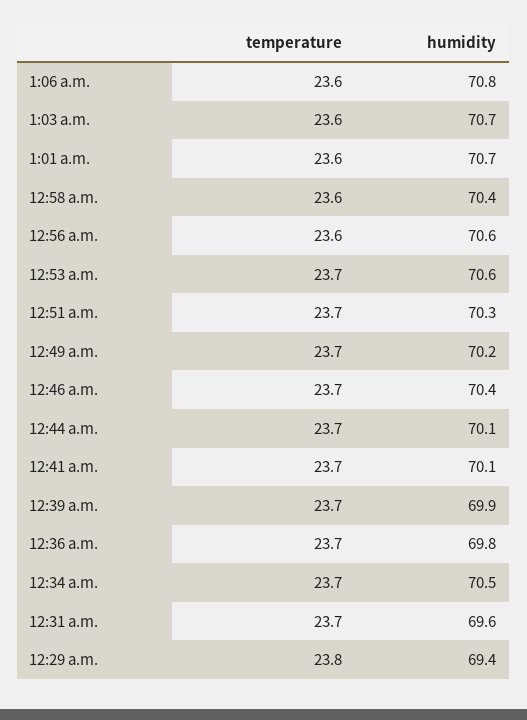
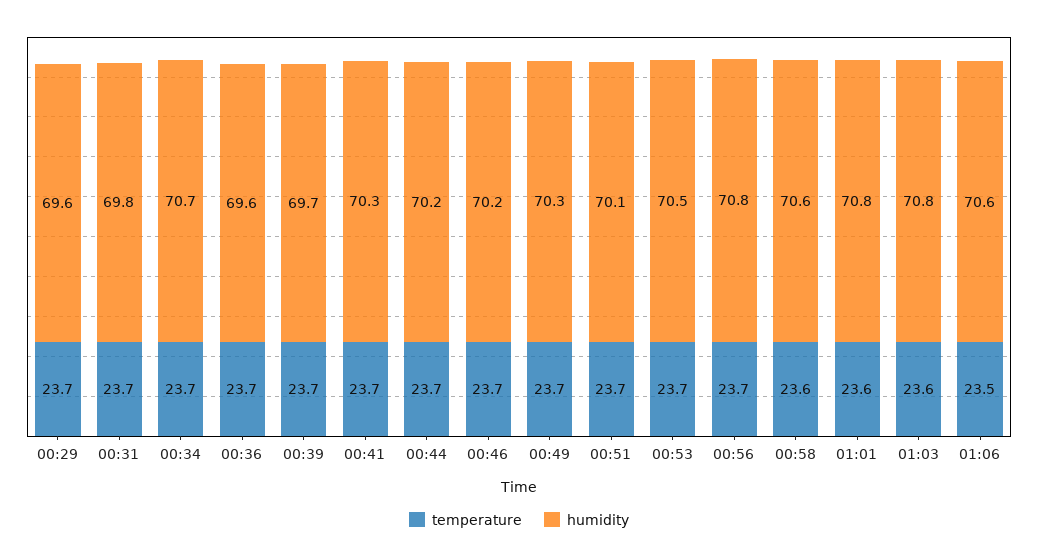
  {
    "temperature": {
-     "1:06 a.m.": 23.6,
+     "1:06 a.m.": 23.5,
      "1:03 a.m.": 23.6,
      "1:01 a.m.": 23.6,
      "12:58 a.m.": 23.6,
-     "12:56 a.m.": 23.6,
+     "12:56 a.m.": 23.7,
      "12:53 a.m.": 23.7,
      "12:51 a.m.": 23.7,
      "12:49 a.m.": 23.7,
      "12:46 a.m.": 23.7,
      "12:44 a.m.": 23.7,
      "12:41 a.m.": 23.7,
      "12:39 a.m.": 23.7,
      "12:36 a.m.": 23.7,
      "12:34 a.m.": 23.7,
      "12:31 a.m.": 23.7,
-     "12:29 a.m.": 23.8
+     "12:29 a.m.": 23.7
    },
    "humidity": {
-     "1:06 a.m.": 70.8,
+     "1:06 a.m.": 70.6,
-     "1:03 a.m.": 70.7,
+     "1:03 a.m.": 70.8,
-     "1:01 a.m.": 70.7,
+     "1:01 a.m.": 70.8,
-     "12:58 a.m.": 70.4,
+     "12:58 a.m.": 70.6,
-     "12:56 a.m.": 70.6,
+     "12:56 a.m.": 70.8,
-     "12:53 a.m.": 70.6,
+     "12:53 a.m.": 70.5,
-     "12:51 a.m.": 70.3,
+     "12:51 a.m.": 70.1,
-     "12:49 a.m.": 70.2,
+     "12:49 a.m.": 70.3,
-     "12:46 a.m.": 70.4,
+     "12:46 a.m.": 70.2,
-     "12:44 a.m.": 70.1,
+     "12:44 a.m.": 70.2,
-     "12:41 a.m.": 70.1,
+     "12:41 a.m.": 70.3,
-     "12:39 a.m.": 69.9,
+     "12:39 a.m.": 69.7,
-     "12:36 a.m.": 69.8,
+     "12:36 a.m.": 69.6,
-     "12:34 a.m.": 70.5,
+     "12:34 a.m.": 70.7,
-     "12:31 a.m.": 69.6,
+     "12:31 a.m.": 69.8,
-     "12:29 a.m.": 69.4
+     "12:29 a.m.": 69.6
    }
  }

